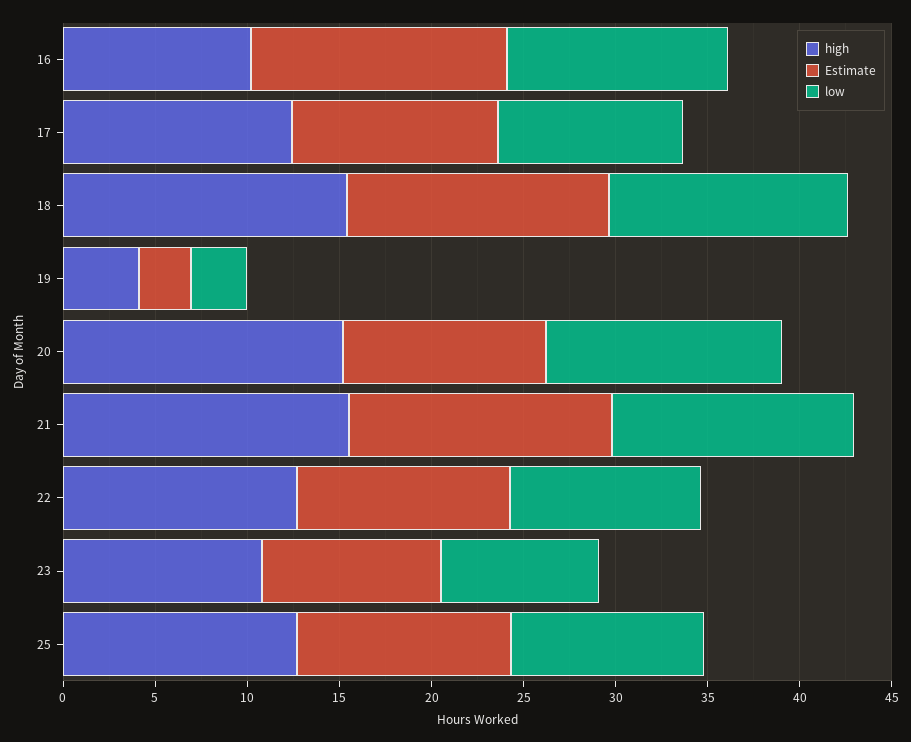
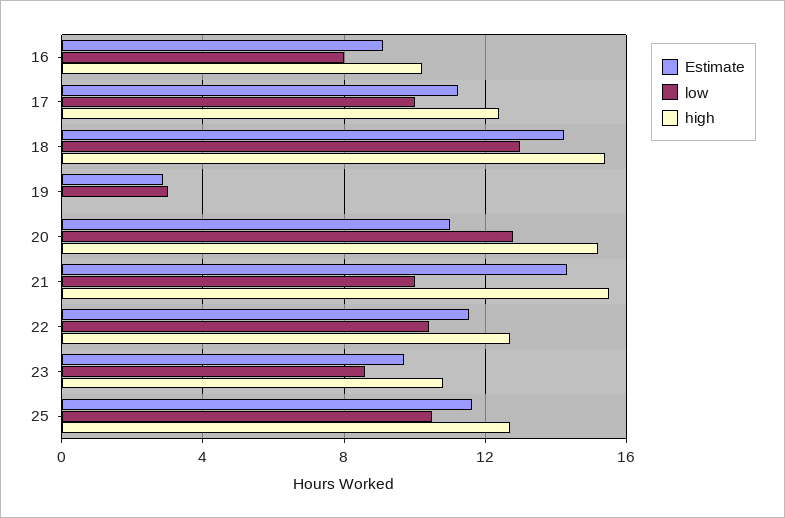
  {
    "high": {
      "16": 10,
      "17": 12.5,
      "18": 15.5,
-     "19": 4,
+     "19": 0,
      "20": 15,
      "21": 15.5,
      "22": 12.5,
      "23": 11,
      "25": 12.5
    },
    "Estimate": {
-     "16": 14,
+     "16": 9,
      "17": 11,
      "18": 14,
      "19": 3,
      "20": 11,
      "21": 14.5,
      "22": 11.5,
      "23": 9.5,
      "25": 11.5
    },
    "low": {
-     "16": 12,
+     "16": 8,
      "17": 10,
      "18": 13,
      "19": 3,
      "20": 13,
-     "21": 13,
+     "21": 10,
      "22": 10.5,
      "23": 8.5,
      "25": 10.5
    }
  }

